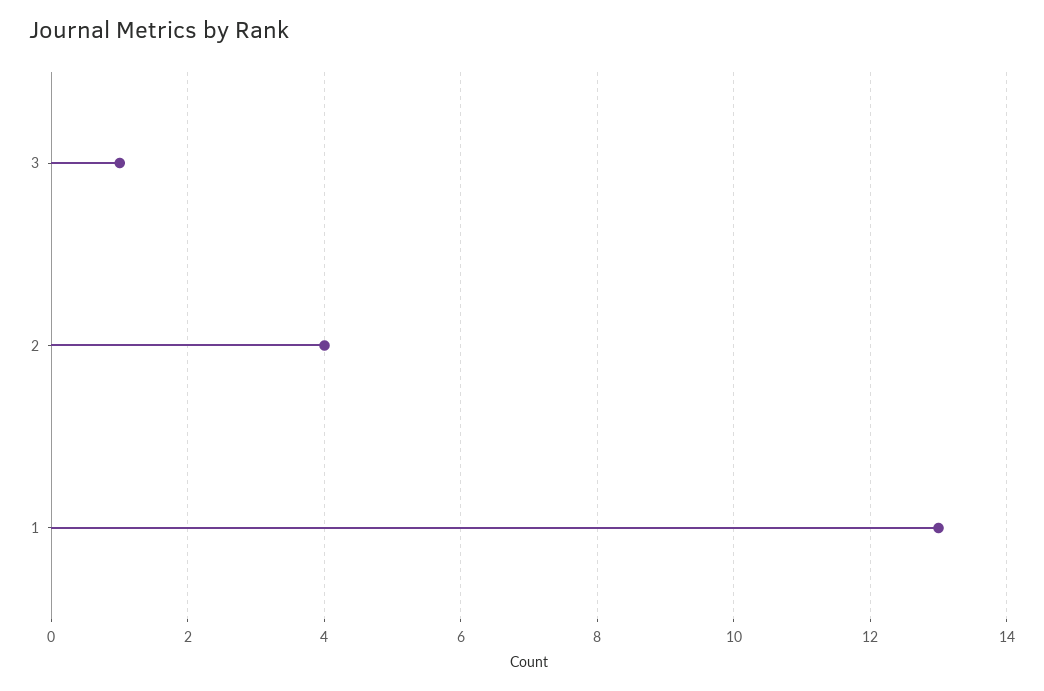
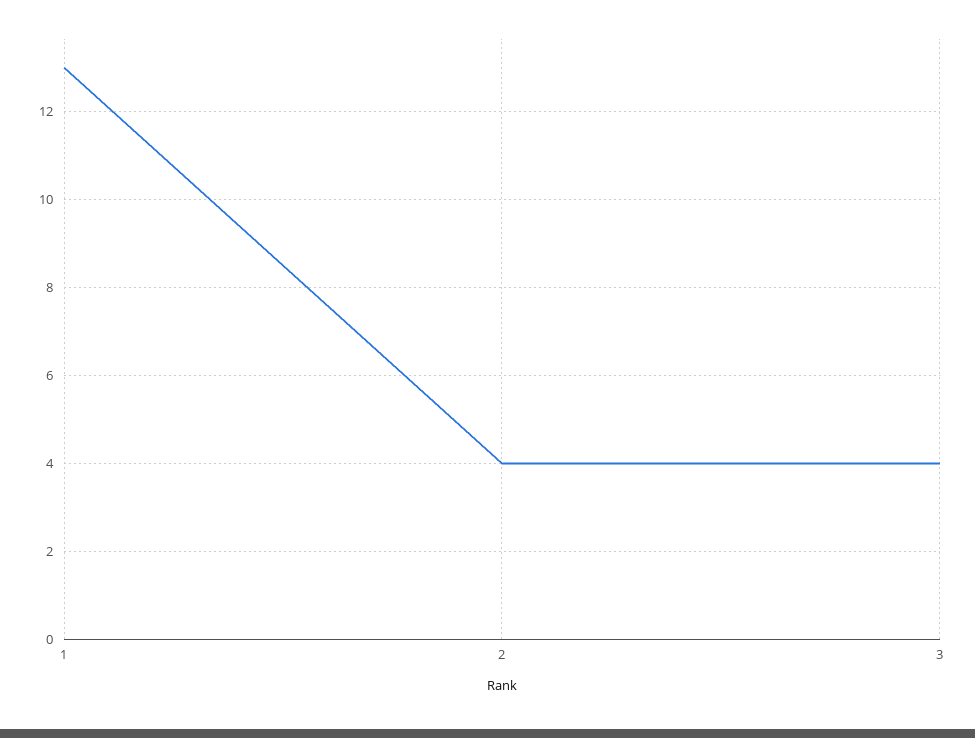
  {
-   "3": 1,
+   "3": 4,
    "2": 4,
    "1": 13
  }

